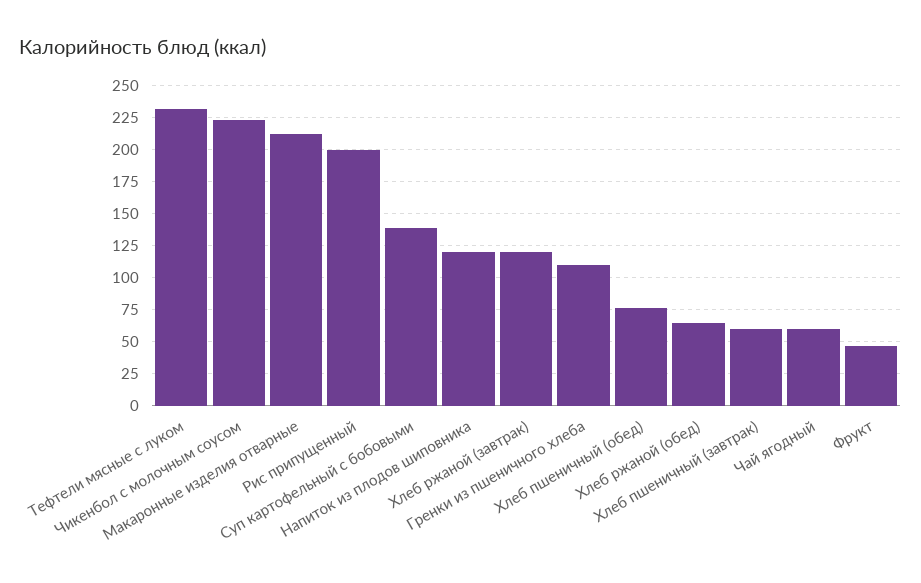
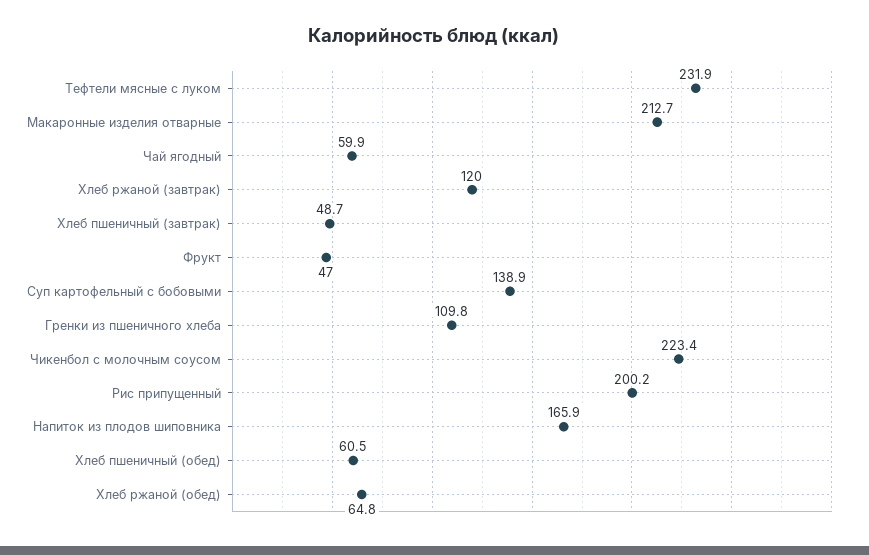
  {
    "Тефтели мясные с луком": 231.9,
    "Чикенбол с молочным соусом": 223.4,
    "Макаронные изделия отварные": 212.7,
    "Рис припущенный": 200.2,
    "Суп картофельный с бобовыми": 138.9,
-   "Напиток из плодов шиповника": 120,
+   "Напиток из плодов шиповника": 165.9,
    "Хлеб ржаной (завтрак)": 120,
    "Гренки из пшеничного хлеба": 109.8,
-   "Хлеб пшеничный (обед)": 75,
+   "Хлеб пшеничный (обед)": 60.5,
    "Хлеб ржаной (обед)": 64.8,
-   "Хлеб пшеничный (завтрак)": 60,
+   "Хлеб пшеничный (завтрак)": 48.7,
    "Чай ягодный": 59.9,
    "Фрукт": 47
  }

